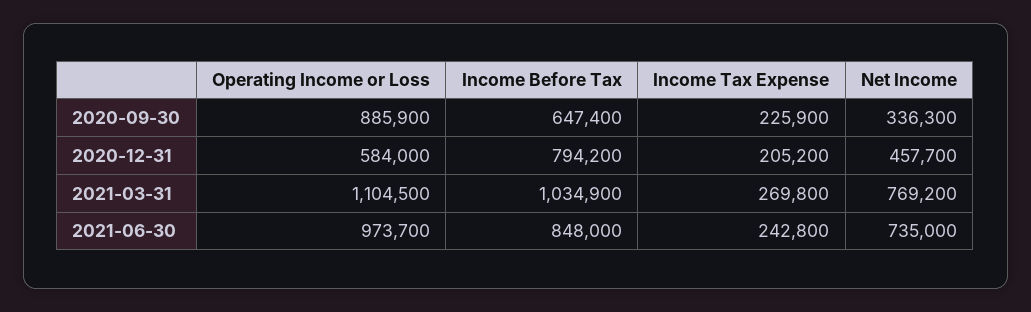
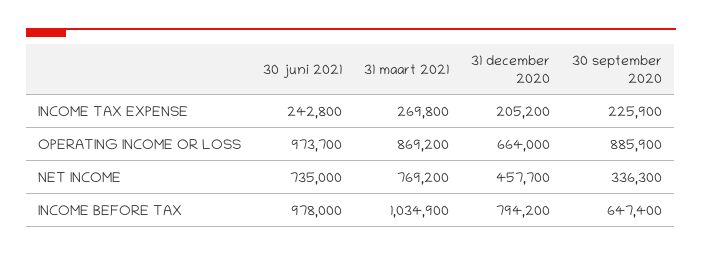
  {
    "Operating Income or Loss": {
      "2020-09-30": 885900,
-     "2020-12-31": 584000,
+     "2020-12-31": 664000,
-     "2021-03-31": 1104500,
+     "2021-03-31": 869200,
      "2021-06-30": 973700
    },
    "Income Before Tax": {
      "2020-09-30": 647400,
      "2020-12-31": 794200,
      "2021-03-31": 1034900,
-     "2021-06-30": 848000
+     "2021-06-30": 978000
    },
    "Income Tax Expense": {
      "2020-09-30": 225900,
      "2020-12-31": 205200,
      "2021-03-31": 269800,
      "2021-06-30": 242800
    },
    "Net Income": {
      "2020-09-30": 336300,
      "2020-12-31": 457700,
      "2021-03-31": 769200,
      "2021-06-30": 735000
    }
  }

